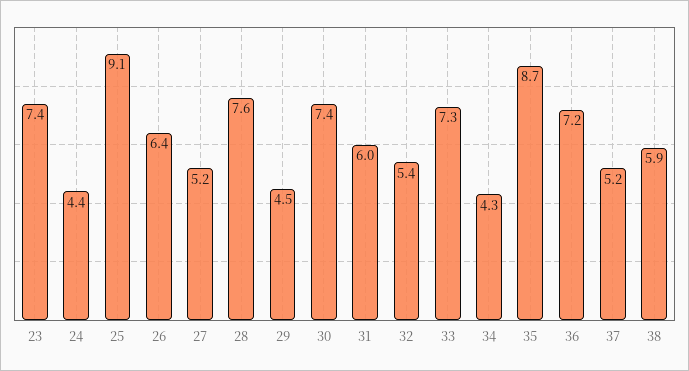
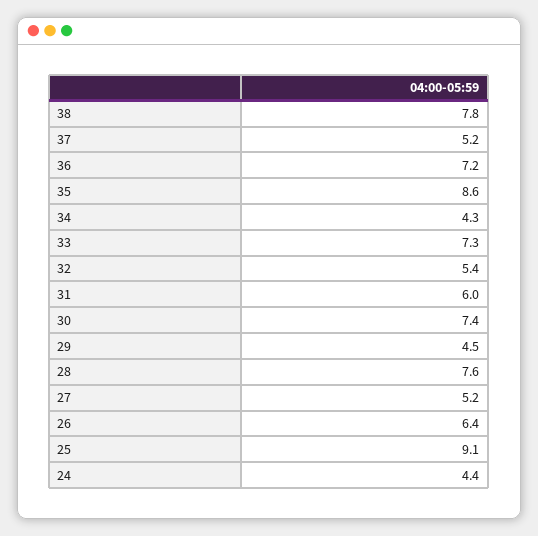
  {
-   "23": 7.4,
    "24": 4.4,
    "25": 9.1,
    "26": 6.4,
    "27": 5.2,
    "28": 7.6,
    "29": 4.5,
    "30": 7.4,
    "31": 6,
    "32": 5.4,
    "33": 7.3,
    "34": 4.3,
-   "35": 8.7,
+   "35": 8.6,
    "36": 7.2,
    "37": 5.2,
-   "38": 5.9
+   "38": 7.8
  }

